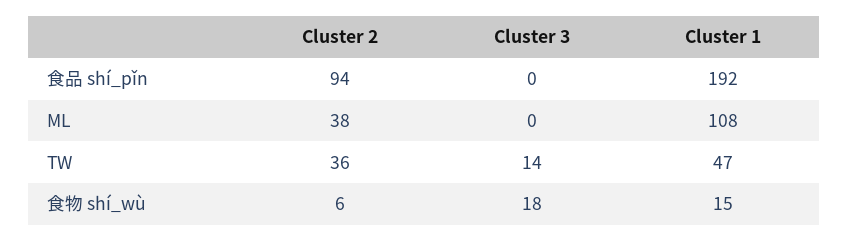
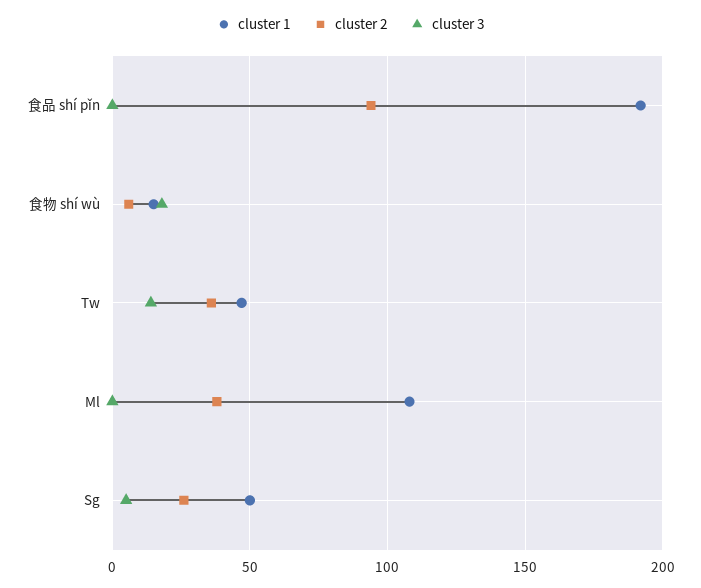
  {
    "Cluster 2": {
      "食品 shí_pǐn": 94,
      "ML": 38,
      "TW": 36,
-     "食物 shí_wù": 6
+     "食物 shí_wù": 6,
+     "Sg": 25
    },
    "Cluster 3": {
      "食品 shí_pǐn": 0,
      "ML": 0,
      "TW": 14,
-     "食物 shí_wù": 18
+     "食物 shí_wù": 18,
+     "Sg": 5
    },
    "Cluster 1": {
      "食品 shí_pǐn": 192,
      "ML": 108,
      "TW": 47,
-     "食物 shí_wù": 15
+     "食物 shí_wù": 15,
+     "Sg": 50
    }
  }

